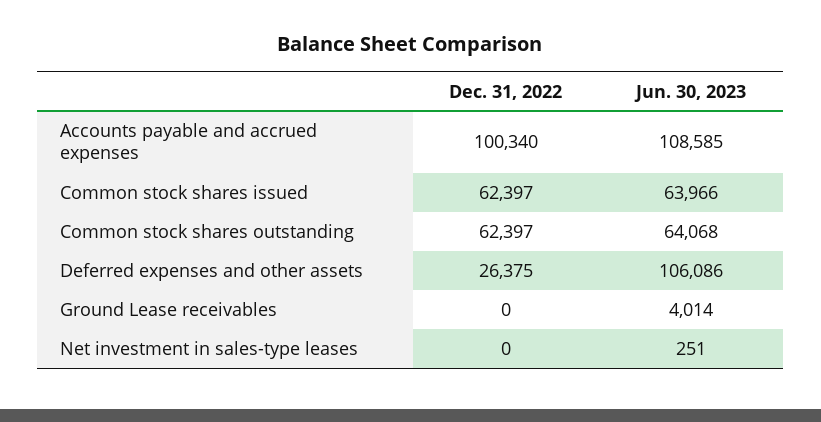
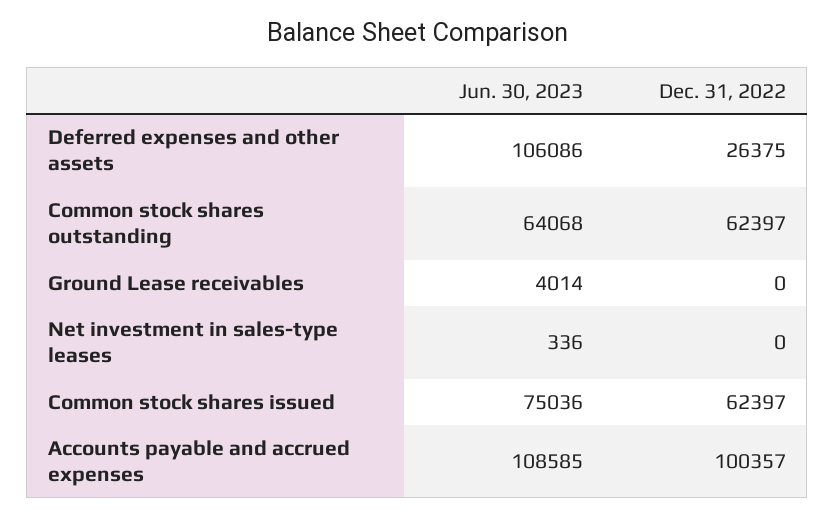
  {
    "Dec. 31, 2022": {
-     "Accounts payable and accrued expenses": 100340,
+     "Accounts payable and accrued expenses": 100357,
      "Common stock shares issued": 62397,
      "Common stock shares outstanding": 62397,
      "Deferred expenses and other assets": 26375,
      "Ground Lease receivables": 0,
      "Net investment in sales-type leases": 0
    },
    "Jun. 30, 2023": {
      "Accounts payable and accrued expenses": 108585,
-     "Common stock shares issued": 63966,
+     "Common stock shares issued": 75036,
      "Common stock shares outstanding": 64068,
      "Deferred expenses and other assets": 106086,
      "Ground Lease receivables": 4014,
-     "Net investment in sales-type leases": 251
+     "Net investment in sales-type leases": 336
    }
  }

